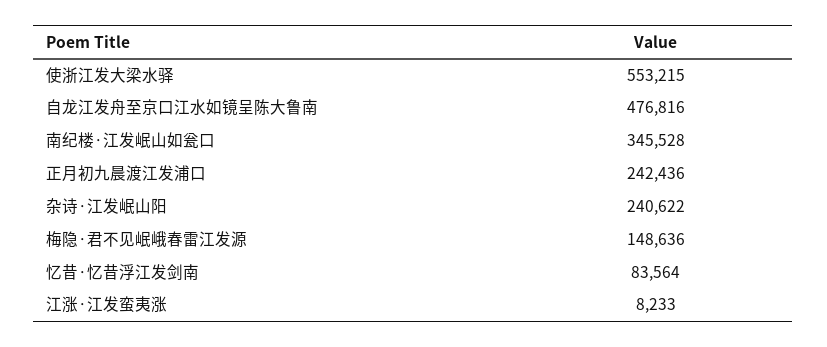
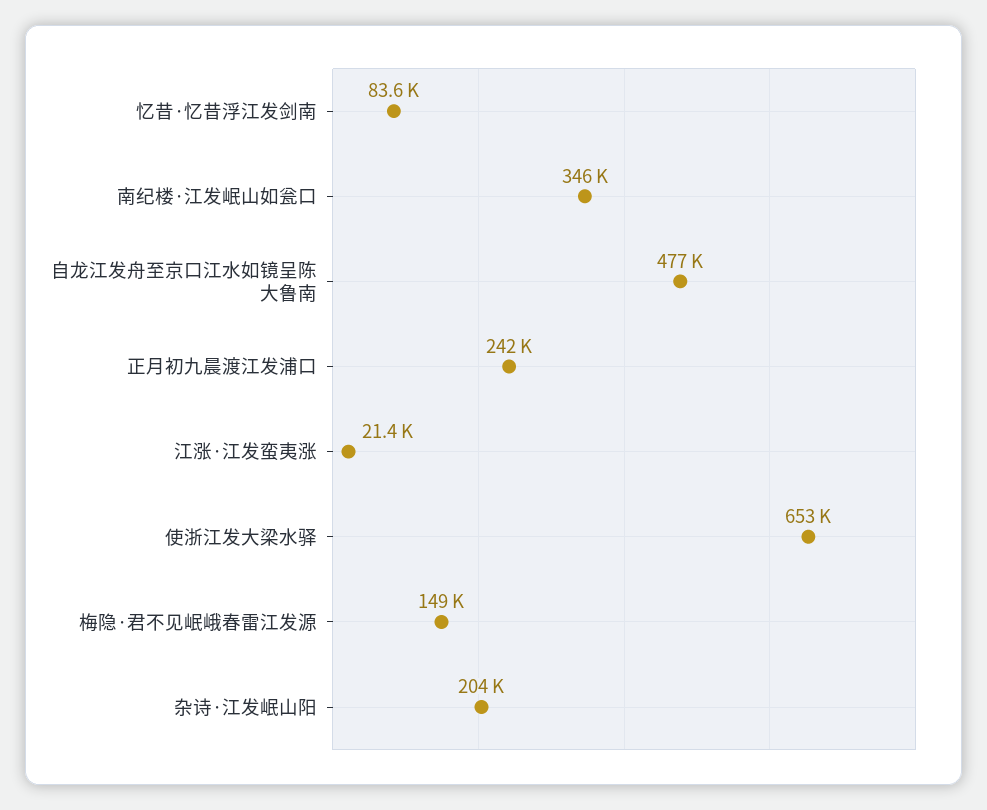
  {
-   "使浙江发大梁水驿": 553215,
+   "使浙江发大梁水驿": 653000,
    "自龙江发舟至京口江水如镜呈陈大鲁南": 476816,
    "南纪楼·江发岷山如瓮口": 345528,
    "正月初九晨渡江发浦口": 242436,
-   "杂诗·江发岷山阳": 240622,
+   "杂诗·江发岷山阳": 204000,
    "梅隐·君不见岷峨春雷江发源": 148636,
    "忆昔·忆昔浮江发剑南": 83564,
-   "江涨·江发蛮夷涨": 8233
+   "江涨·江发蛮夷涨": 21400
  }

